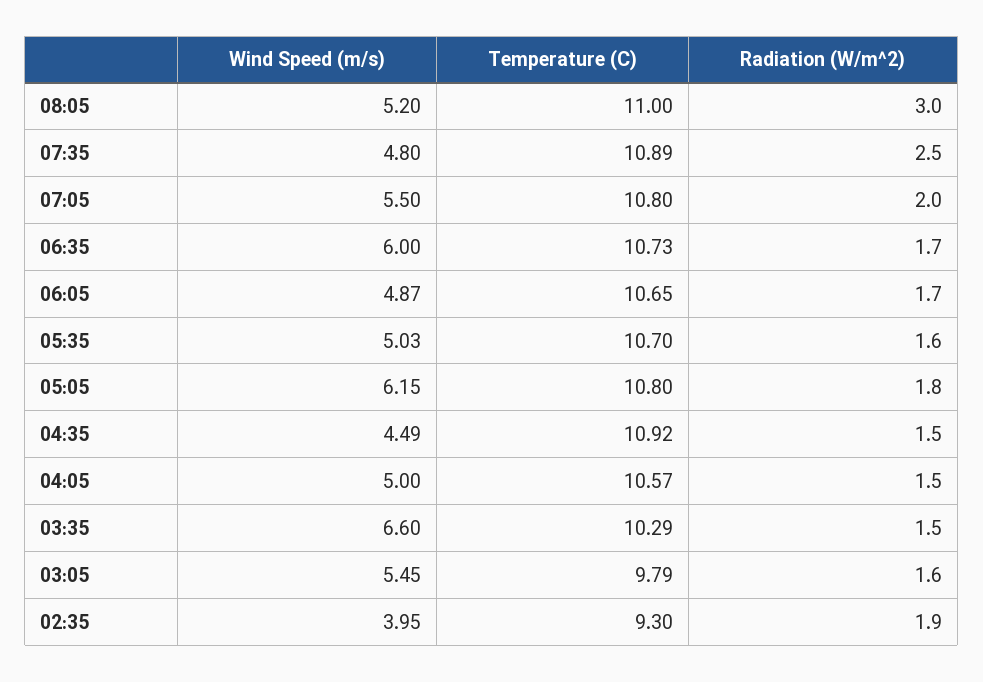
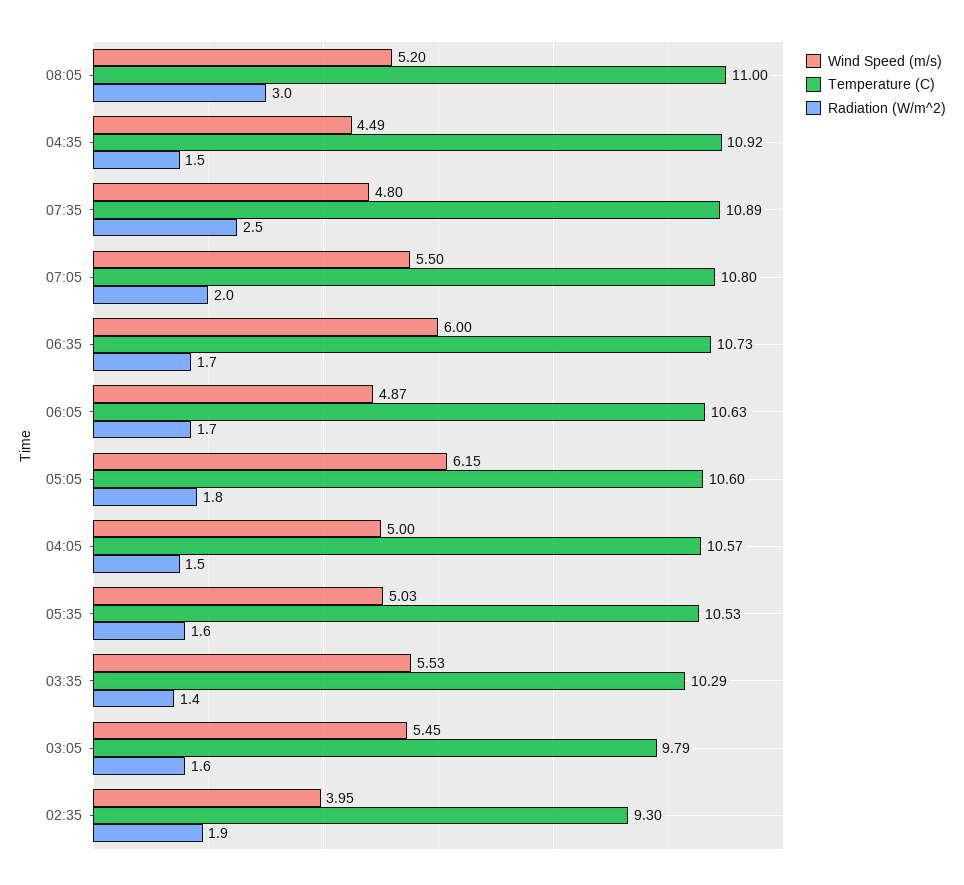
  {
    "Wind Speed (m/s)": {
      "08:05": 5.2,
      "07:35": 4.8,
      "07:05": 5.5,
      "06:35": 6,
      "06:05": 4.87,
      "05:35": 5.03,
      "05:05": 6.15,
      "04:35": 4.49,
      "04:05": 5,
-     "03:35": 6.6,
+     "03:35": 5.53,
      "03:05": 5.45,
      "02:35": 3.95
    },
    "Temperature (C)": {
      "08:05": 11,
      "07:35": 10.89,
      "07:05": 10.8,
      "06:35": 10.73,
-     "06:05": 10.65,
+     "06:05": 10.63,
-     "05:35": 10.7,
+     "05:35": 10.53,
-     "05:05": 10.8,
+     "05:05": 10.6,
      "04:35": 10.92,
      "04:05": 10.57,
      "03:35": 10.29,
      "03:05": 9.79,
      "02:35": 9.3
    },
    "Radiation (W/m^2)": {
      "08:05": 3,
      "07:35": 2.5,
      "07:05": 2,
      "06:35": 1.7,
      "06:05": 1.7,
      "05:35": 1.6,
      "05:05": 1.8,
      "04:35": 1.5,
      "04:05": 1.5,
-     "03:35": 1.5,
+     "03:35": 1.4,
      "03:05": 1.6,
      "02:35": 1.9
    }
  }

